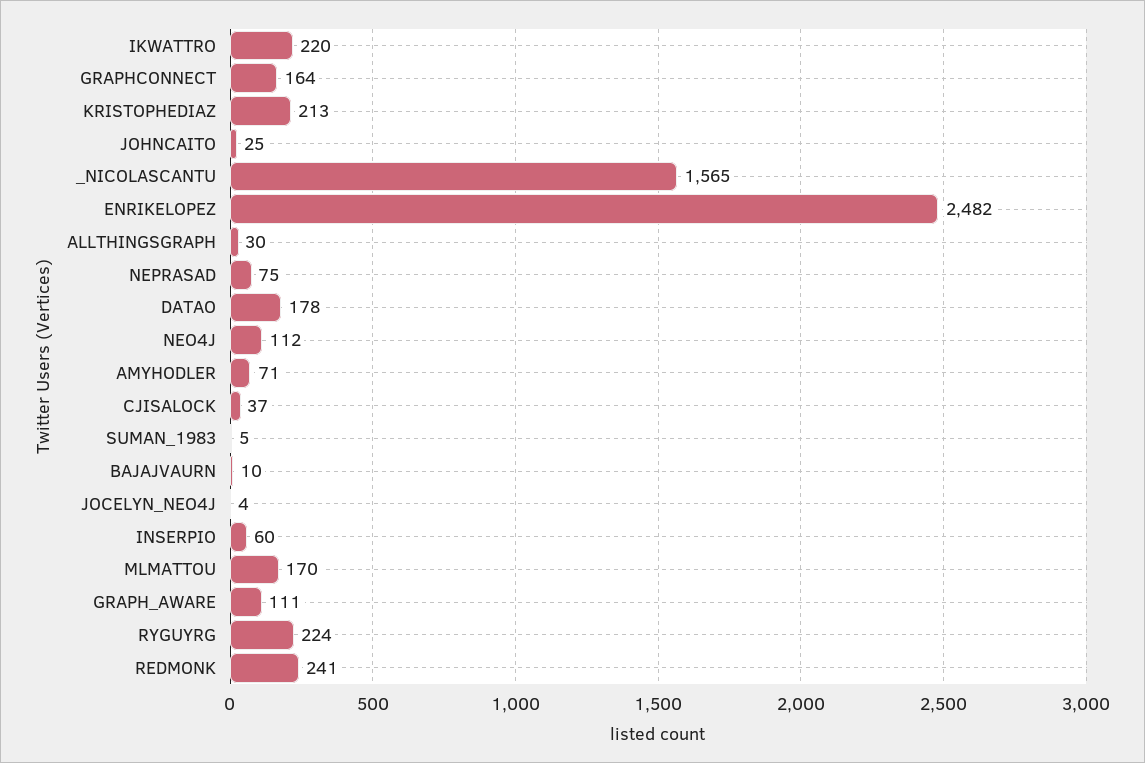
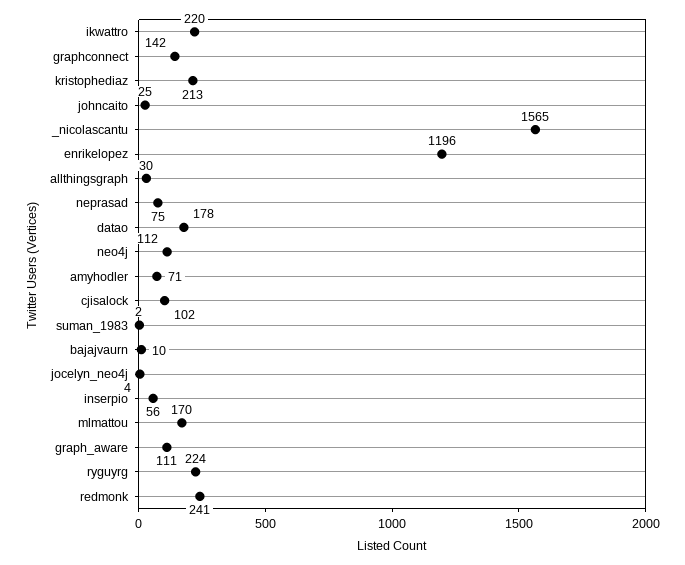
  {
    "IKWATTRO": 220,
-   "GRAPHCONNECT": 164,
+   "GRAPHCONNECT": 142,
    "KRISTOPHEDIAZ": 213,
    "JOHNCAITO": 25,
    "_NICOLASCANTU": 1565,
-   "ENRIKELOPEZ": 2482,
+   "ENRIKELOPEZ": 1196,
    "ALLTHINGSGRAPH": 30,
    "NEPRASAD": 75,
    "DATAO": 178,
    "NEO4J": 112,
    "AMYHODLER": 71,
-   "CJISALOCK": 37,
+   "CJISALOCK": 102,
-   "SUMAN_1983": 5,
+   "SUMAN_1983": 2,
    "BAJAJVAURN": 10,
    "JOCELYN_NEO4J": 4,
-   "INSERPIO": 60,
+   "INSERPIO": 56,
    "MLMATTOU": 170,
    "GRAPH_AWARE": 111,
    "RYGUYRG": 224,
    "REDMONK": 241
  }

